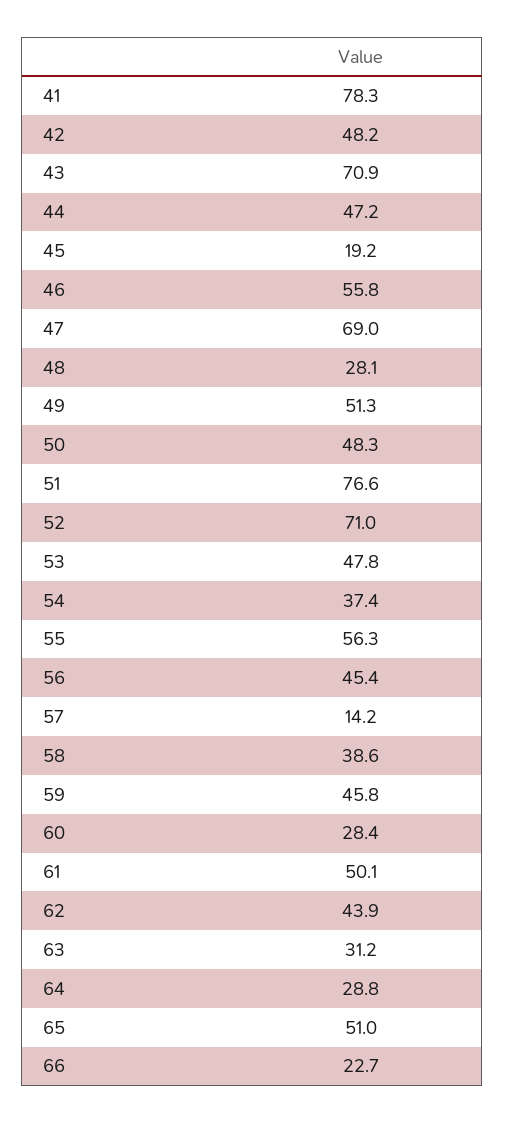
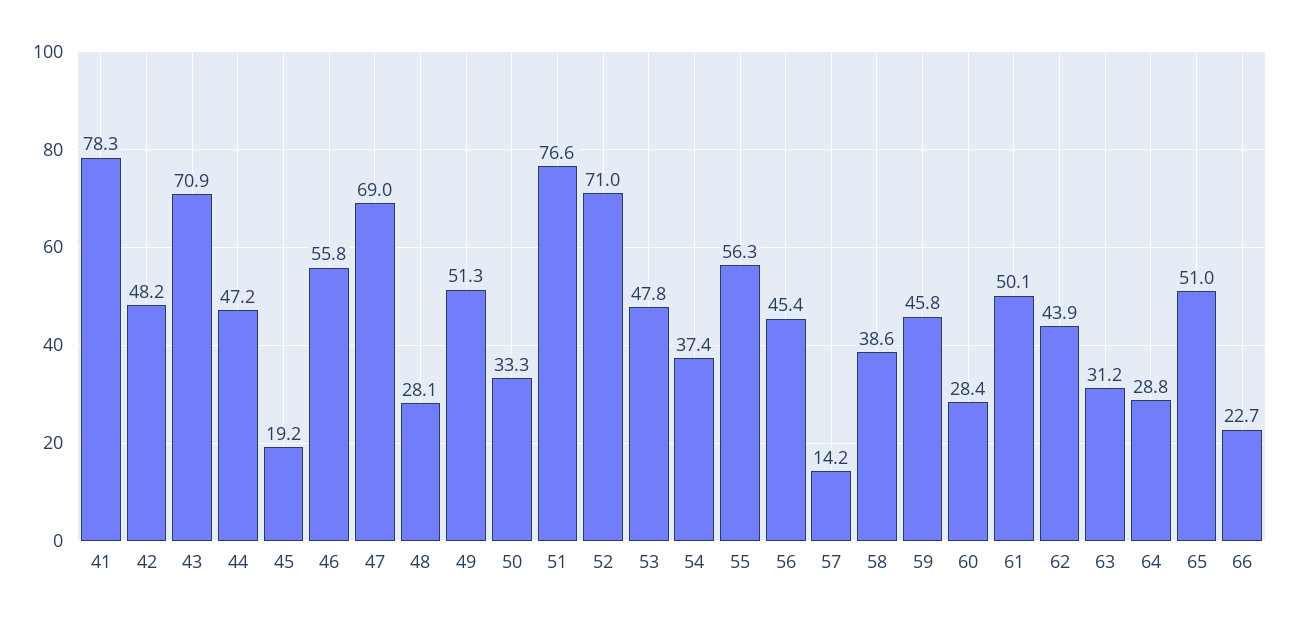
  {
    "41": 78.3,
    "42": 48.2,
    "43": 70.9,
    "44": 47.2,
    "45": 19.2,
    "46": 55.8,
    "47": 69,
    "48": 28.1,
    "49": 51.3,
-   "50": 48.3,
+   "50": 33.3,
    "51": 76.6,
    "52": 71,
    "53": 47.8,
    "54": 37.4,
    "55": 56.3,
    "56": 45.4,
    "57": 14.2,
    "58": 38.6,
    "59": 45.8,
    "60": 28.4,
    "61": 50.1,
    "62": 43.9,
    "63": 31.2,
    "64": 28.8,
    "65": 51,
    "66": 22.7
  }

